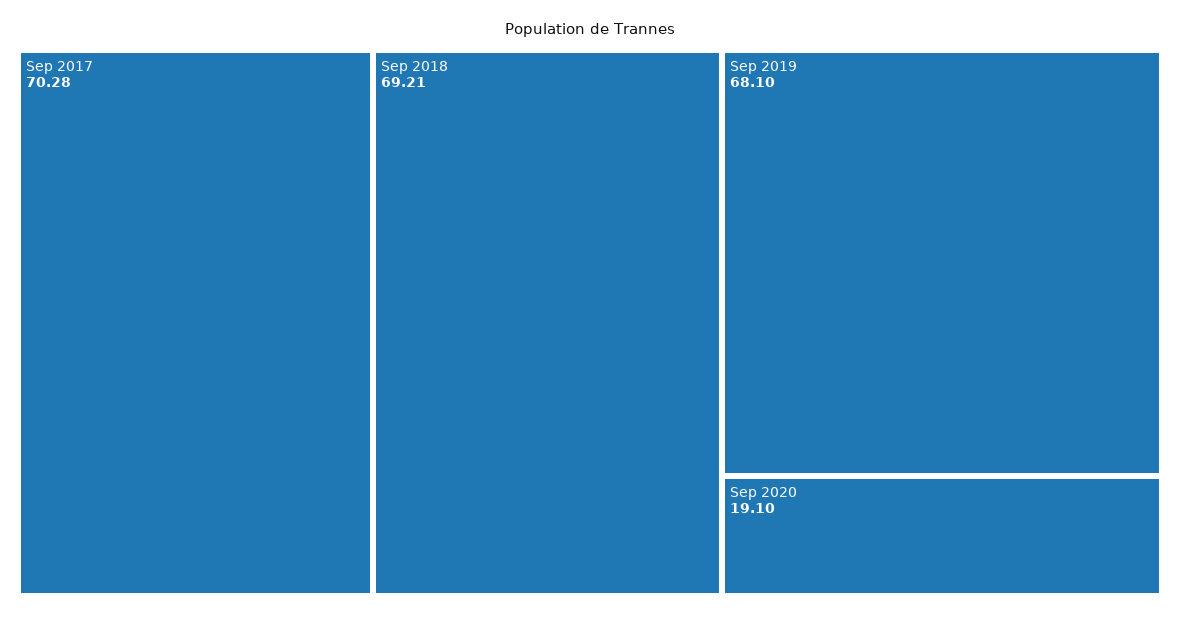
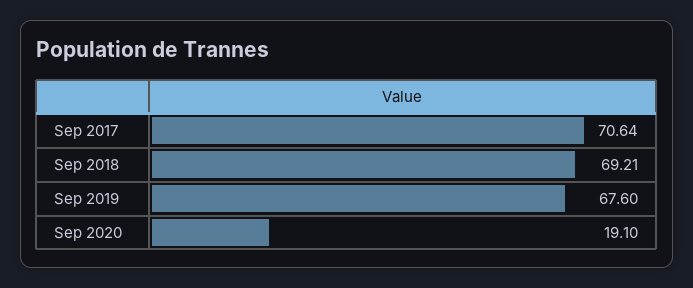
  {
-   "Sep 2017": 70.28,
+   "Sep 2017": 70.64,
    "Sep 2018": 69.21,
-   "Sep 2019": 68.1,
+   "Sep 2019": 67.6,
    "Sep 2020": 19.1
  }

